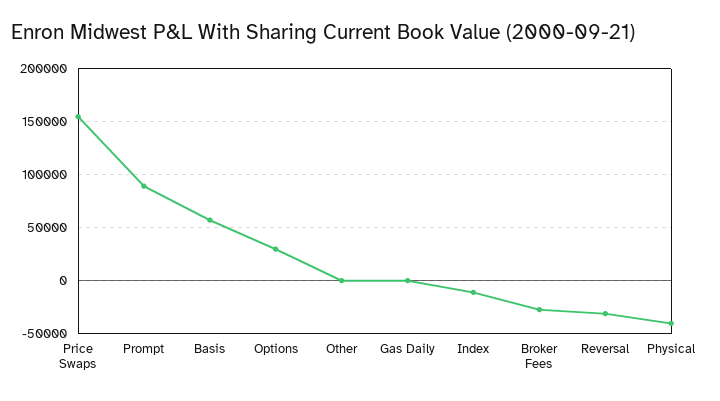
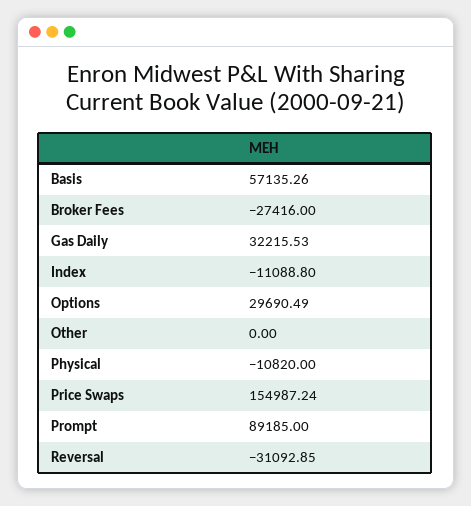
  {
    "Price Swaps": 154987.24,
    "Prompt": 89185,
    "Basis": 57135.26,
    "Options": 29690.49,
    "Other": 0,
-   "Gas Daily": 0,
+   "Gas Daily": 32215.53,
    "Index": -11088.8,
    "Broker Fees": -27416,
    "Reversal": -31092.85,
-   "Physical": -40000
+   "Physical": -10820
  }

